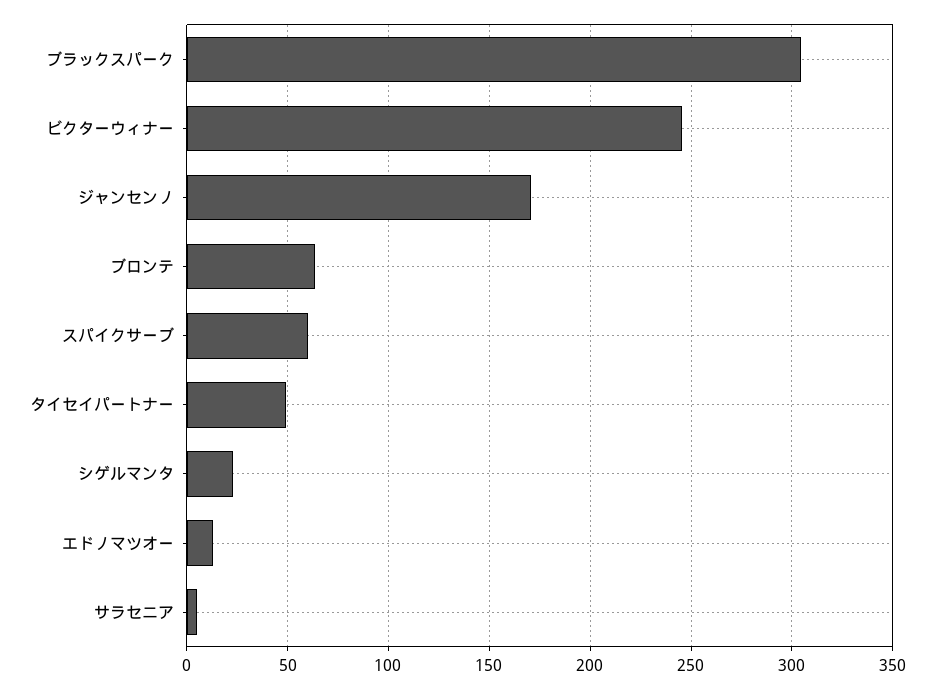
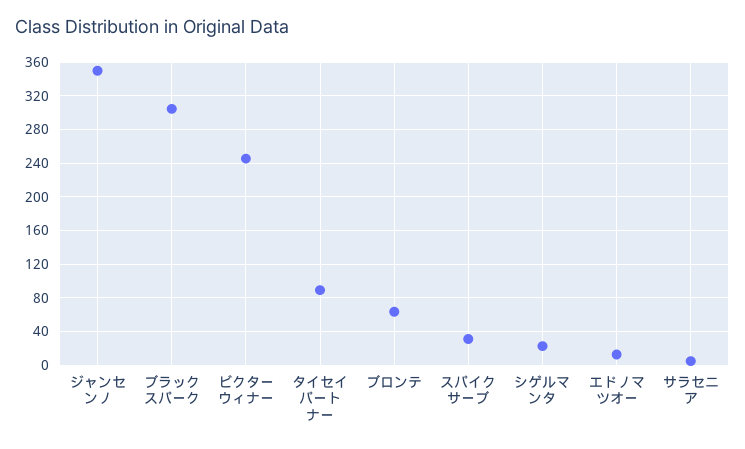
  {
    "ブラックスパーク": 305,
    "ビクターウィナー": 245,
-   "ジャンセンノ": 170,
+   "ジャンセンノ": 350,
    "ブロンテ": 65,
-   "スパイクサーブ": 60,
+   "スパイクサーブ": 30,
-   "タイセイパートナー": 50,
+   "タイセイパートナー": 90,
    "シゲルマンタ": 25,
    "エドノマツオー": 15,
    "サラセニア": 5
  }

